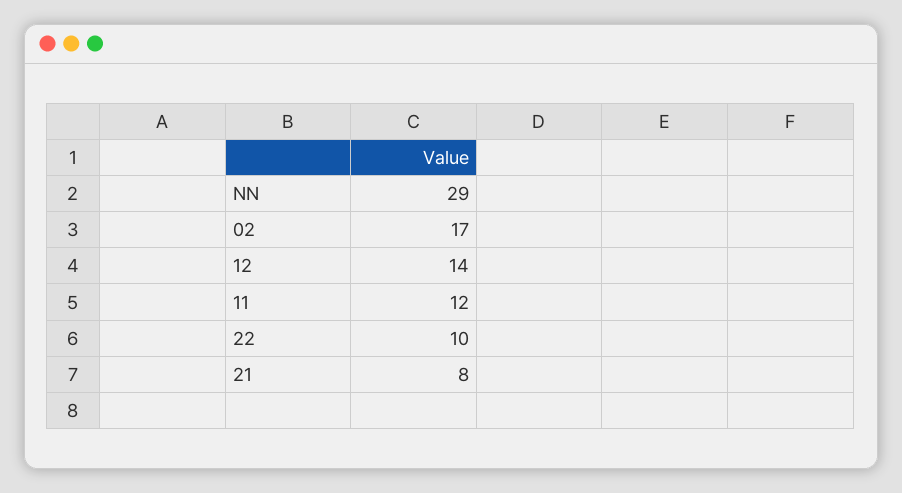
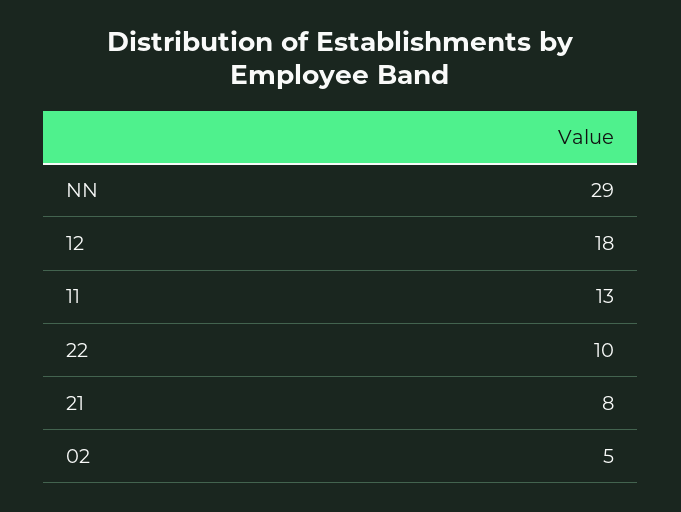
  {
    "NN": 29,
-   "02": 17,
+   "02": 5,
-   "12": 14,
+   "12": 18,
-   "11": 12,
+   "11": 13,
    "22": 10,
    "21": 8
  }

